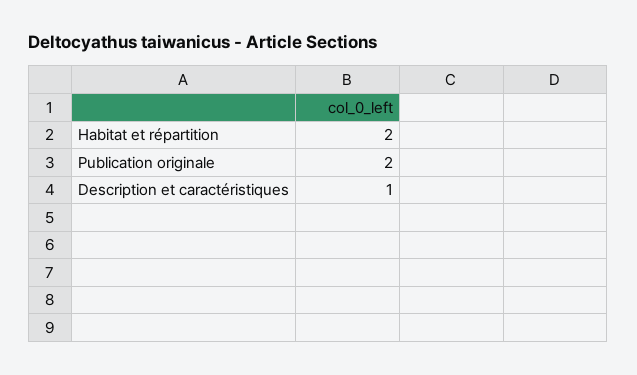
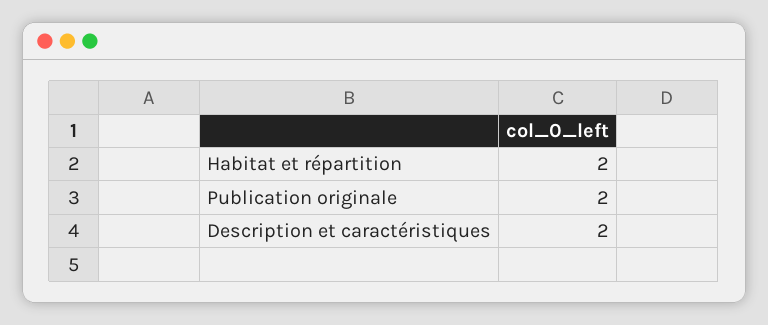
  {
    "Habitat et répartition": 2,
    "Publication originale": 2,
-   "Description et caractéristiques": 1
+   "Description et caractéristiques": 2
  }

